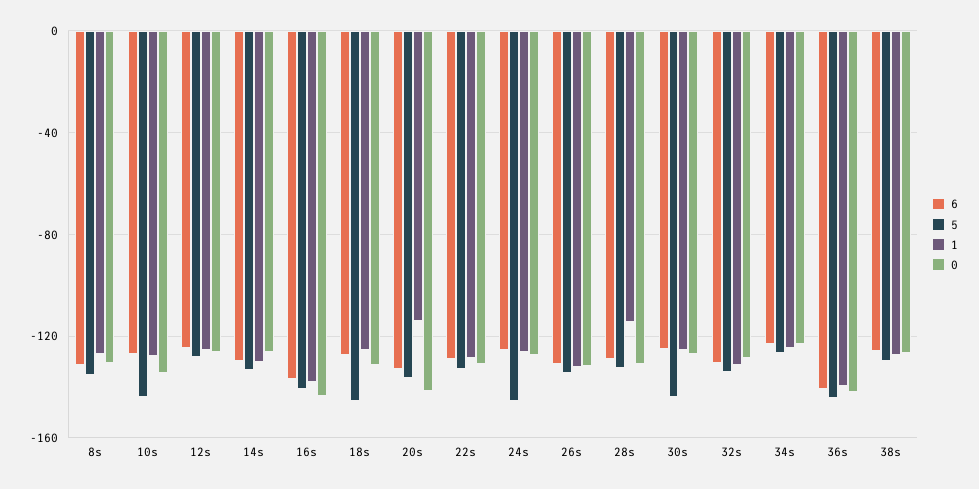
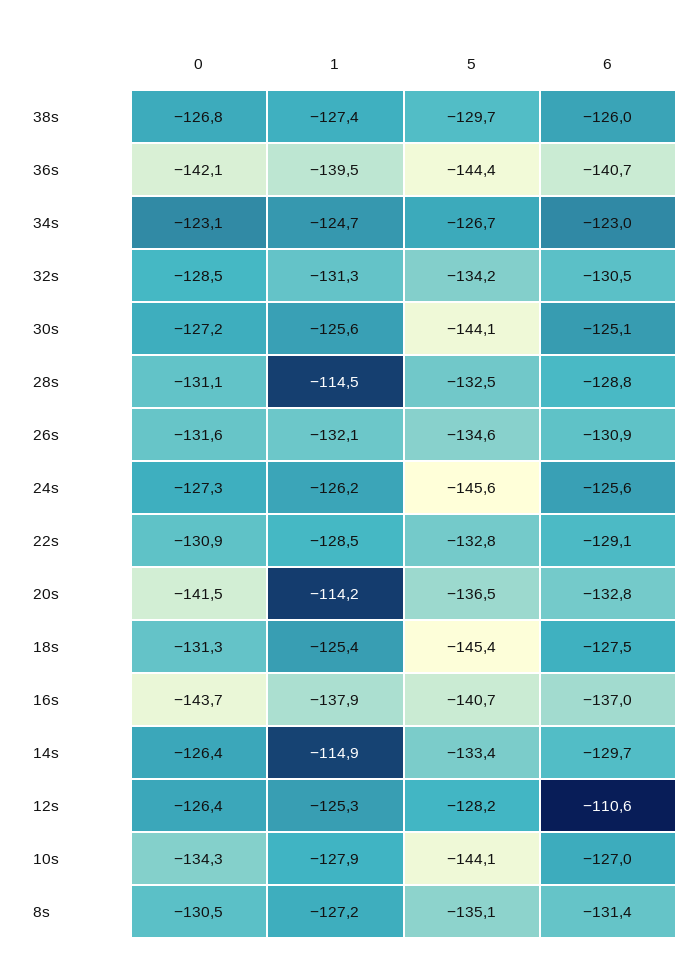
  {
    "6": {
      "8s": -131.4,
      "10s": -127,
-     "12s": -125,
+     "12s": -110.6,
      "14s": -129.7,
      "16s": -137,
      "18s": -127.5,
      "20s": -132.8,
      "22s": -129.1,
      "24s": -125.6,
      "26s": -130.9,
      "28s": -128.8,
      "30s": -125.1,
      "32s": -130.5,
      "34s": -123,
      "36s": -140.7,
      "38s": -126
    },
    "5": {
      "8s": -135.1,
      "10s": -144.1,
      "12s": -128.2,
      "14s": -133.4,
      "16s": -140.7,
      "18s": -145.4,
      "20s": -136.5,
      "22s": -132.8,
      "24s": -145.6,
      "26s": -134.6,
      "28s": -132.5,
      "30s": -144.1,
      "32s": -134.2,
      "34s": -126.7,
      "36s": -144.4,
      "38s": -129.7
    },
    "1": {
      "8s": -127.2,
      "10s": -127.9,
      "12s": -125.3,
-     "14s": -130,
+     "14s": -114.9,
      "16s": -137.9,
      "18s": -125.4,
      "20s": -114.2,
      "22s": -128.5,
      "24s": -126.2,
      "26s": -132.1,
      "28s": -114.5,
      "30s": -125.6,
      "32s": -131.3,
      "34s": -124.7,
      "36s": -139.5,
      "38s": -127.4
    },
    "0": {
      "8s": -130.5,
      "10s": -134.3,
      "12s": -126.4,
      "14s": -126.4,
      "16s": -143.7,
      "18s": -131.3,
      "20s": -141.5,
      "22s": -130.9,
      "24s": -127.3,
      "26s": -131.6,
      "28s": -131.1,
      "30s": -127.2,
      "32s": -128.5,
      "34s": -123.1,
      "36s": -142.1,
      "38s": -126.8
    }
  }

